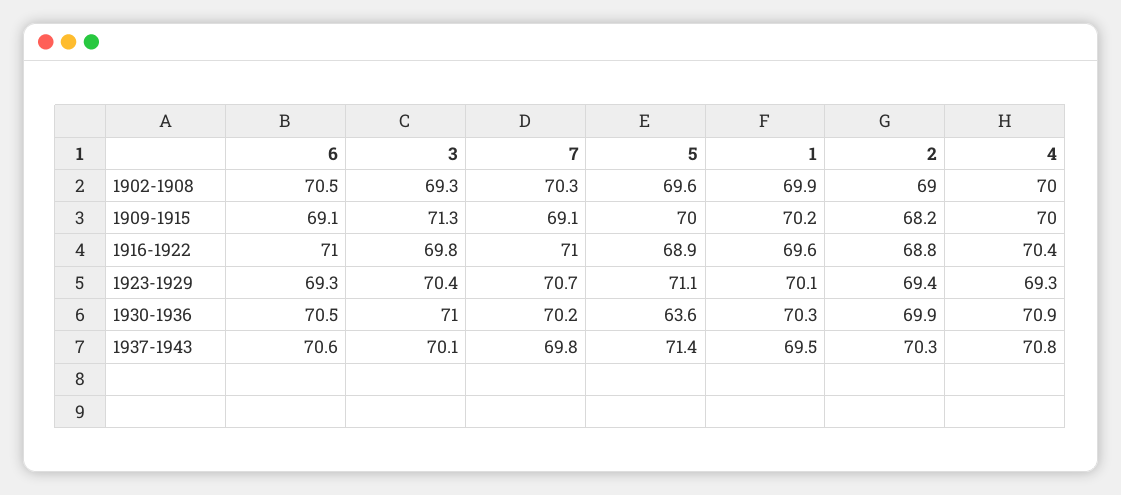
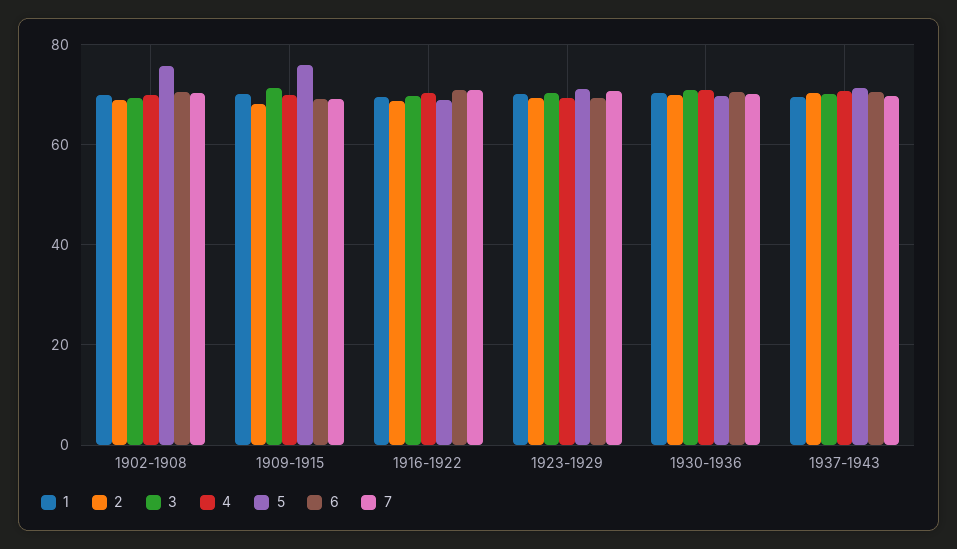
  {
    "6": {
      "1902-1908": 70.5,
      "1909-1915": 69.1,
      "1916-1922": 71,
      "1923-1929": 69.3,
      "1930-1936": 70.5,
      "1937-1943": 70.6
    },
    "3": {
      "1902-1908": 69.3,
      "1909-1915": 71.3,
      "1916-1922": 69.8,
      "1923-1929": 70.4,
      "1930-1936": 71,
      "1937-1943": 70.1
    },
    "7": {
      "1902-1908": 70.3,
      "1909-1915": 69.1,
      "1916-1922": 71,
      "1923-1929": 70.7,
      "1930-1936": 70.2,
      "1937-1943": 69.8
    },
    "5": {
-     "1902-1908": 69.6,
+     "1902-1908": 76,
-     "1909-1915": 70,
+     "1909-1915": 76,
      "1916-1922": 68.9,
      "1923-1929": 71.1,
-     "1930-1936": 63.6,
+     "1930-1936": 70,
      "1937-1943": 71.4
    },
    "1": {
      "1902-1908": 69.9,
      "1909-1915": 70.2,
      "1916-1922": 69.6,
      "1923-1929": 70.1,
      "1930-1936": 70.3,
      "1937-1943": 69.5
    },
    "2": {
      "1902-1908": 69,
      "1909-1915": 68.2,
      "1916-1922": 68.8,
      "1923-1929": 69.4,
      "1930-1936": 69.9,
      "1937-1943": 70.3
    },
    "4": {
      "1902-1908": 70,
      "1909-1915": 70,
      "1916-1922": 70.4,
      "1923-1929": 69.3,
      "1930-1936": 70.9,
      "1937-1943": 70.8
    }
  }

